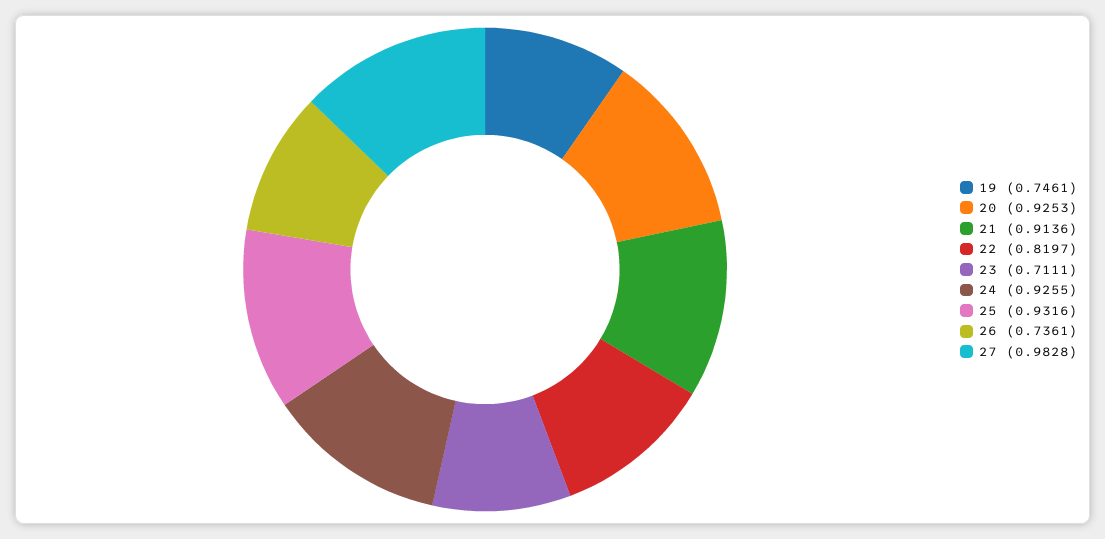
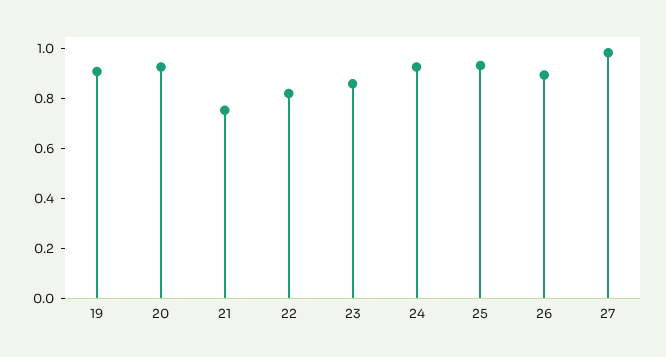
  {
-   "19": 0.7461,
+   "19": 0.9,
    "20": 0.9253,
-   "21": 0.9136,
+   "21": 0.75,
    "22": 0.8197,
-   "23": 0.7111,
+   "23": 0.85,
    "24": 0.9255,
    "25": 0.9316,
-   "26": 0.7361,
+   "26": 0.9,
    "27": 0.9828
  }

